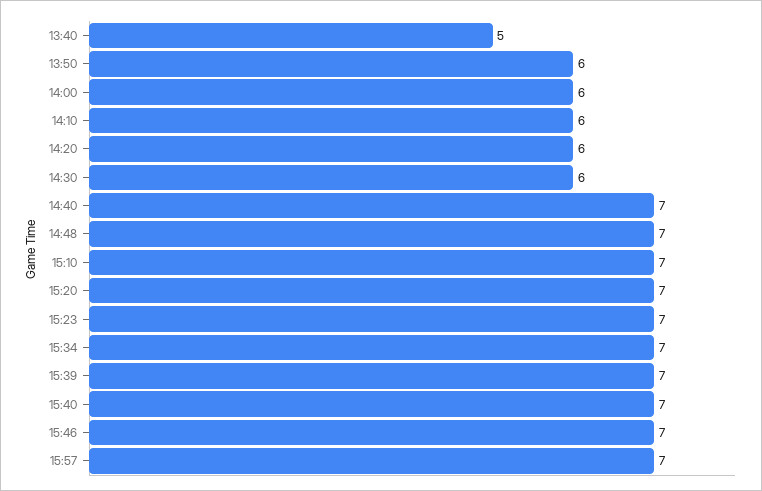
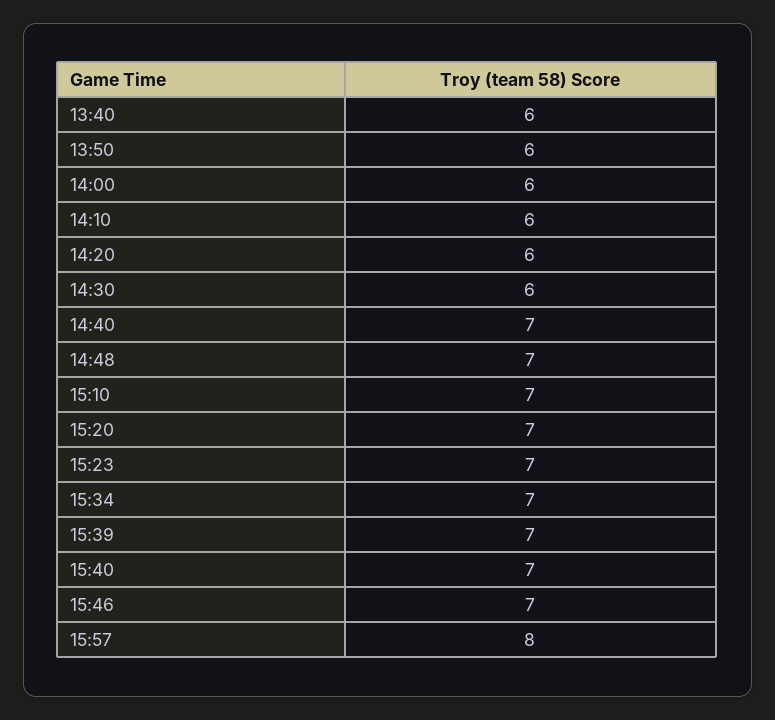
  {
-   "13:40": 5,
+   "13:40": 6,
    "13:50": 6,
    "14:00": 6,
    "14:10": 6,
    "14:20": 6,
    "14:30": 6,
    "14:40": 7,
    "14:48": 7,
    "15:10": 7,
    "15:20": 7,
    "15:23": 7,
    "15:34": 7,
    "15:39": 7,
    "15:40": 7,
    "15:46": 7,
-   "15:57": 7
+   "15:57": 8
  }

